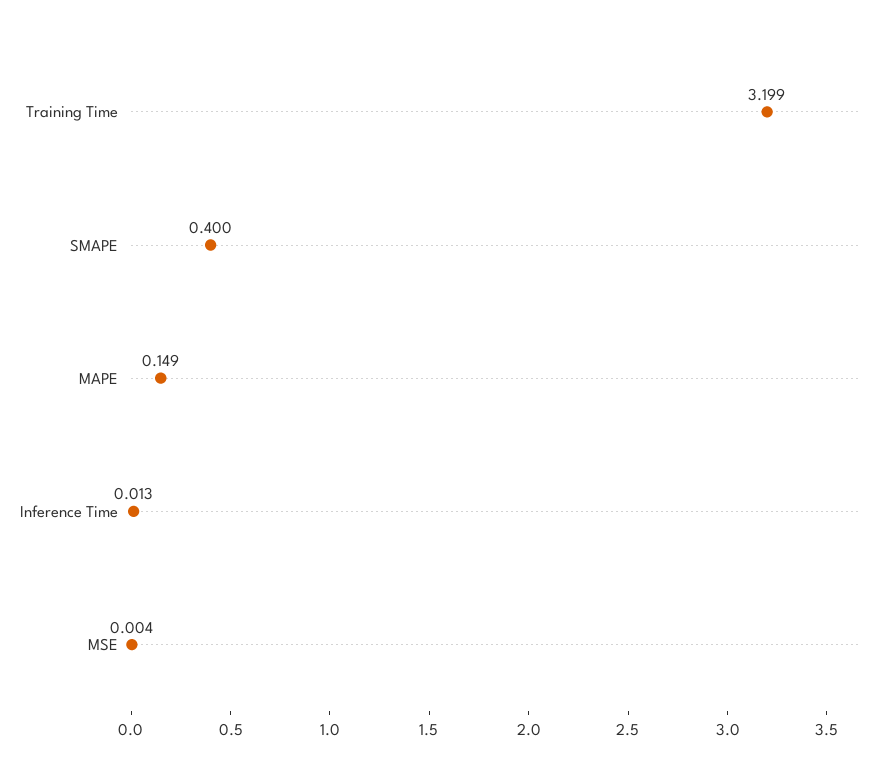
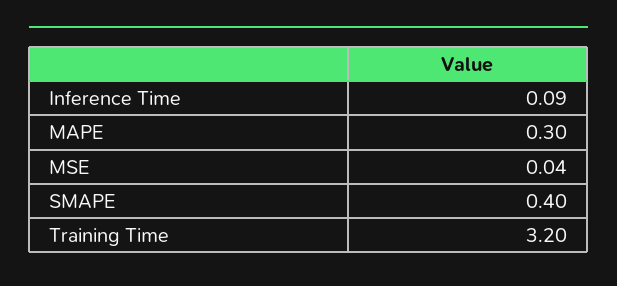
  {
    "Training Time": 3.199,
    "SMAPE": 0.4,
-   "MAPE": 0.149,
+   "MAPE": 0.3,
-   "Inference Time": 0.013,
+   "Inference Time": 0.09,
-   "MSE": 0.004
+   "MSE": 0.04
  }

